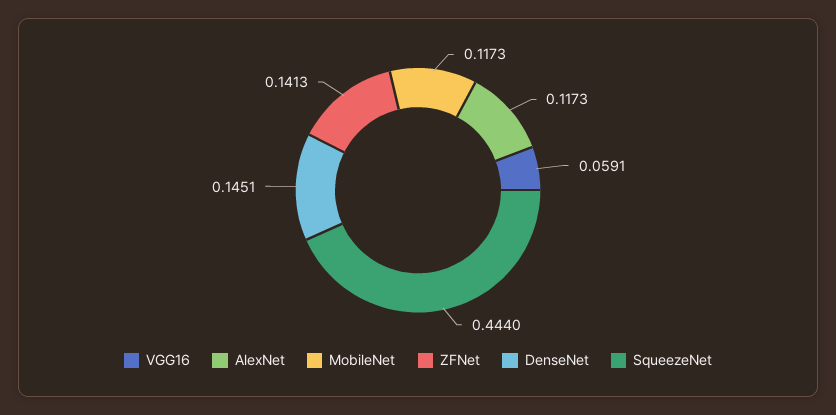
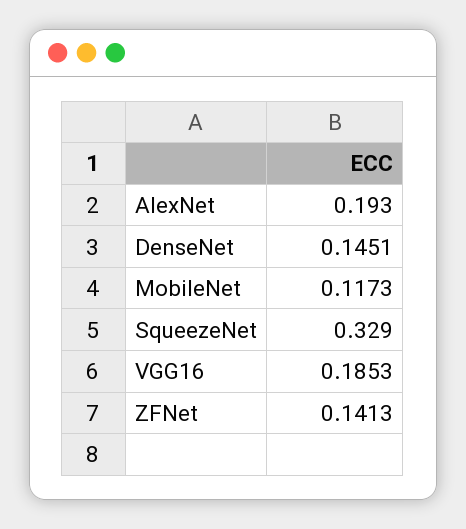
  {
-   "VGG16": 0.0591,
+   "VGG16": 0.1853,
-   "AlexNet": 0.1173,
+   "AlexNet": 0.193,
    "MobileNet": 0.1173,
    "ZFNet": 0.1413,
    "DenseNet": 0.1451,
-   "SqueezeNet": 0.444
+   "SqueezeNet": 0.329
  }

